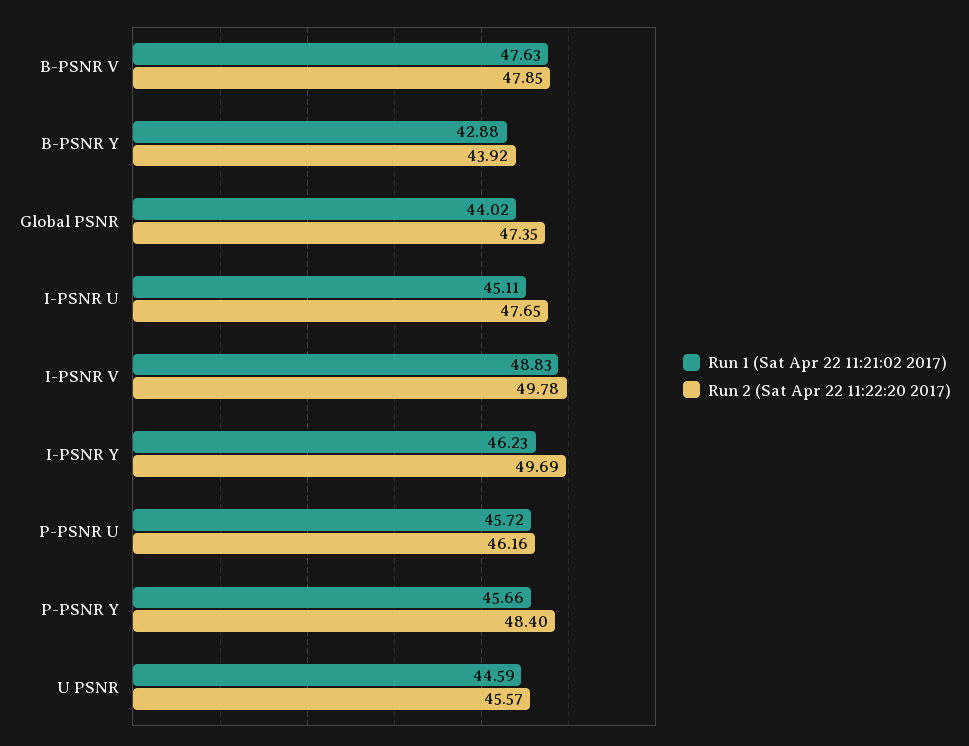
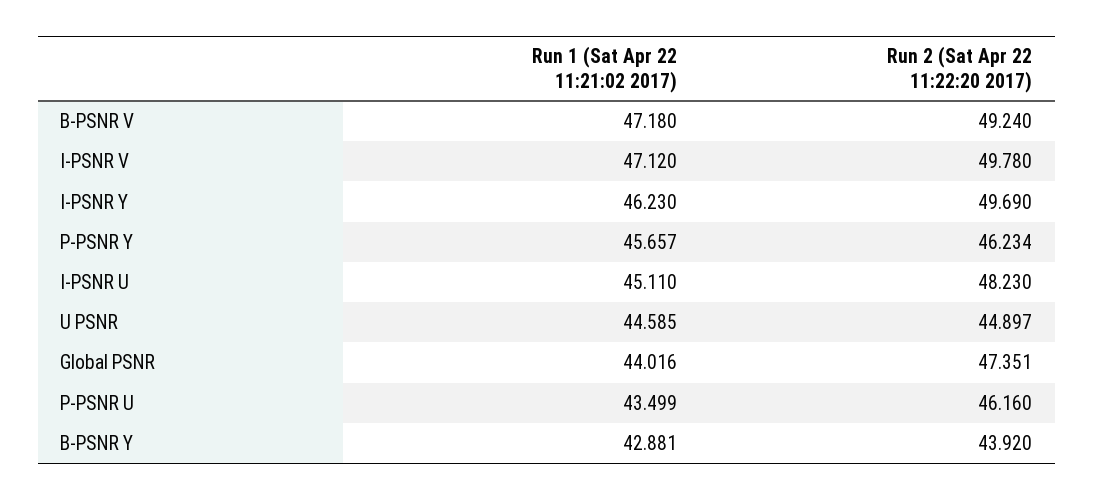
  {
    "Run 1 (Sat Apr 22 11:21:02 2017)": {
-     "B-PSNR V": 47.63,
+     "B-PSNR V": 47.18,
      "B-PSNR Y": 42.881,
      "Global PSNR": 44.016,
      "I-PSNR U": 45.11,
-     "I-PSNR V": 48.83,
+     "I-PSNR V": 47.12,
      "I-PSNR Y": 46.23,
-     "P-PSNR U": 45.72,
+     "P-PSNR U": 43.499,
      "P-PSNR Y": 45.657,
      "U PSNR": 44.585
    },
    "Run 2 (Sat Apr 22 11:22:20 2017)": {
-     "B-PSNR V": 47.85,
+     "B-PSNR V": 49.24,
      "B-PSNR Y": 43.92,
      "Global PSNR": 47.351,
-     "I-PSNR U": 47.65,
+     "I-PSNR U": 48.23,
      "I-PSNR V": 49.78,
      "I-PSNR Y": 49.69,
      "P-PSNR U": 46.16,
-     "P-PSNR Y": 48.4,
+     "P-PSNR Y": 46.234,
-     "U PSNR": 45.57
+     "U PSNR": 44.897
    }
  }

